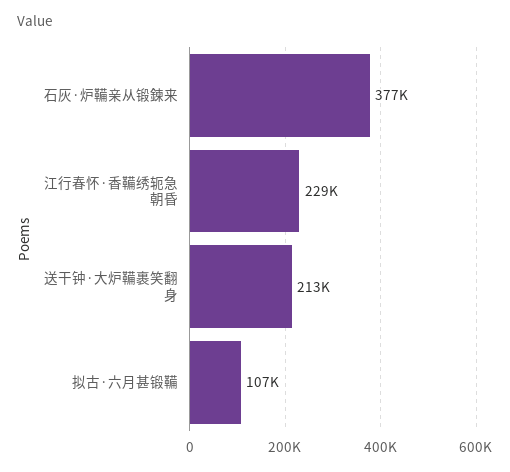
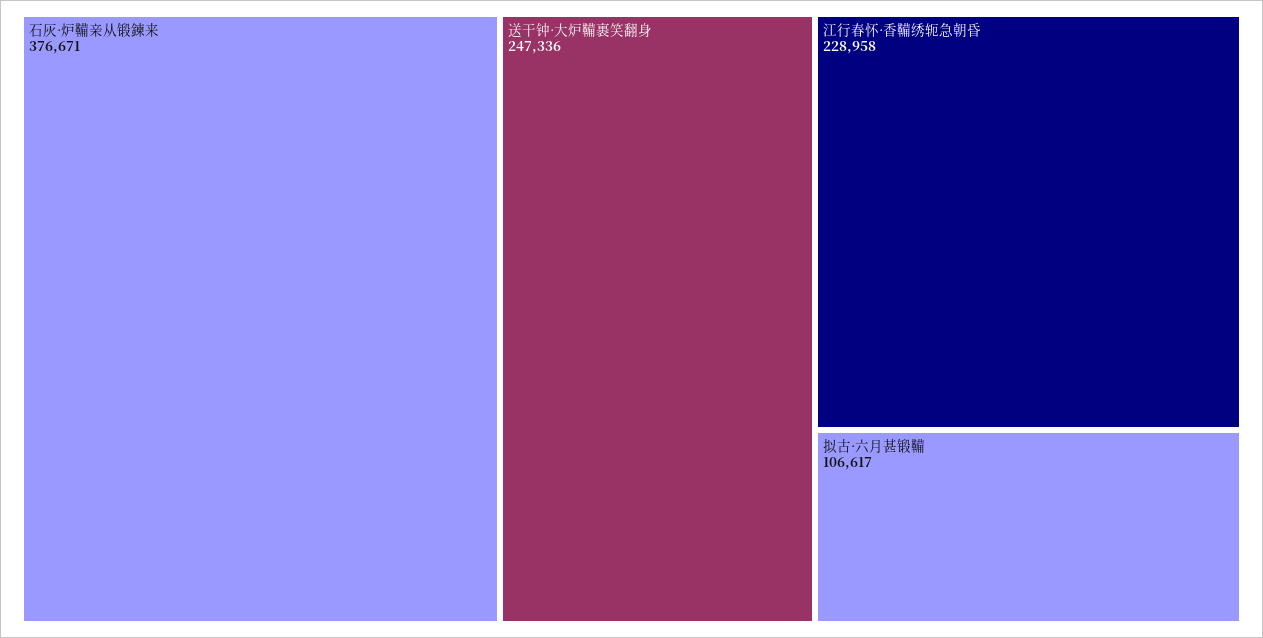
  {
    "石灰·炉鞴亲从锻鍊来": 376671,
    "江行春怀·香鞴绣轭急朝昏": 228958,
-   "送干钟·大炉鞴裹笑翻身": 213000,
+   "送干钟·大炉鞴裹笑翻身": 247336,
    "拟古·六月甚锻鞴": 106617
  }

